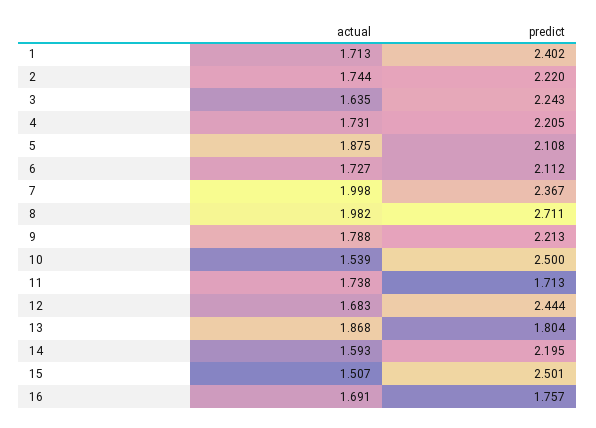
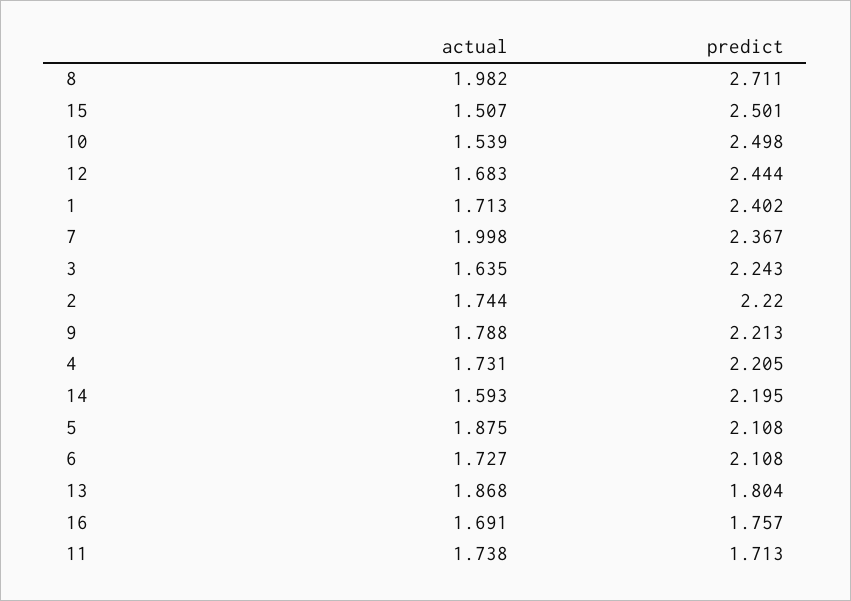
  {
    "actual": {
      "1": 1.713,
      "2": 1.744,
      "3": 1.635,
      "4": 1.731,
      "5": 1.875,
      "6": 1.727,
      "7": 1.998,
      "8": 1.982,
      "9": 1.788,
      "10": 1.539,
      "11": 1.738,
      "12": 1.683,
      "13": 1.868,
      "14": 1.593,
      "15": 1.507,
      "16": 1.691
    },
    "predict": {
      "1": 2.402,
      "2": 2.22,
      "3": 2.243,
      "4": 2.205,
      "5": 2.108,
-     "6": 2.112,
+     "6": 2.108,
      "7": 2.367,
      "8": 2.711,
      "9": 2.213,
-     "10": 2.5,
+     "10": 2.498,
      "11": 1.713,
      "12": 2.444,
      "13": 1.804,
      "14": 2.195,
      "15": 2.501,
      "16": 1.757
    }
  }

